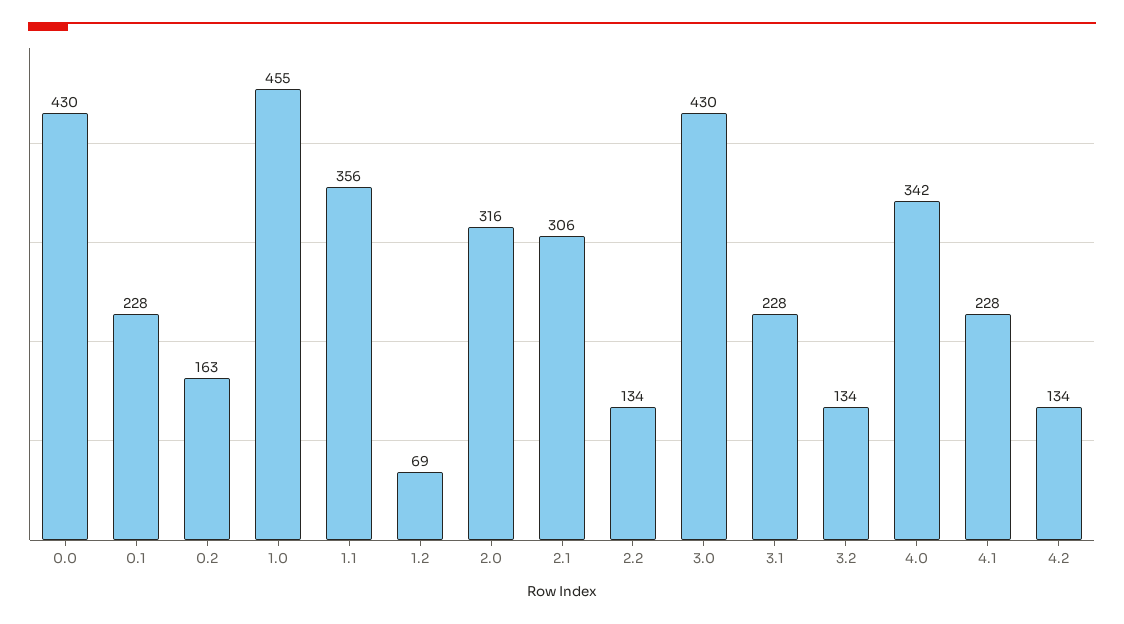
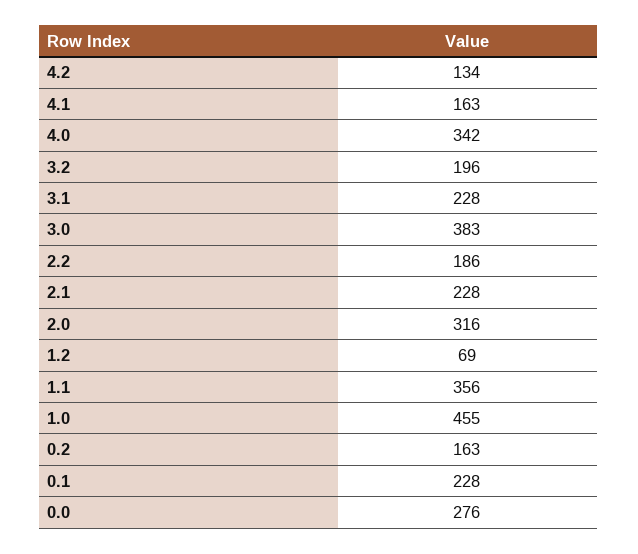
  {
-   "0.0": 430,
+   "0.0": 276,
    "0.1": 228,
    "0.2": 163,
    "1.0": 455,
    "1.1": 356,
    "1.2": 69,
    "2.0": 316,
-   "2.1": 306,
+   "2.1": 228,
-   "2.2": 134,
+   "2.2": 186,
-   "3.0": 430,
+   "3.0": 383,
    "3.1": 228,
-   "3.2": 134,
+   "3.2": 196,
    "4.0": 342,
-   "4.1": 228,
+   "4.1": 163,
    "4.2": 134
  }

